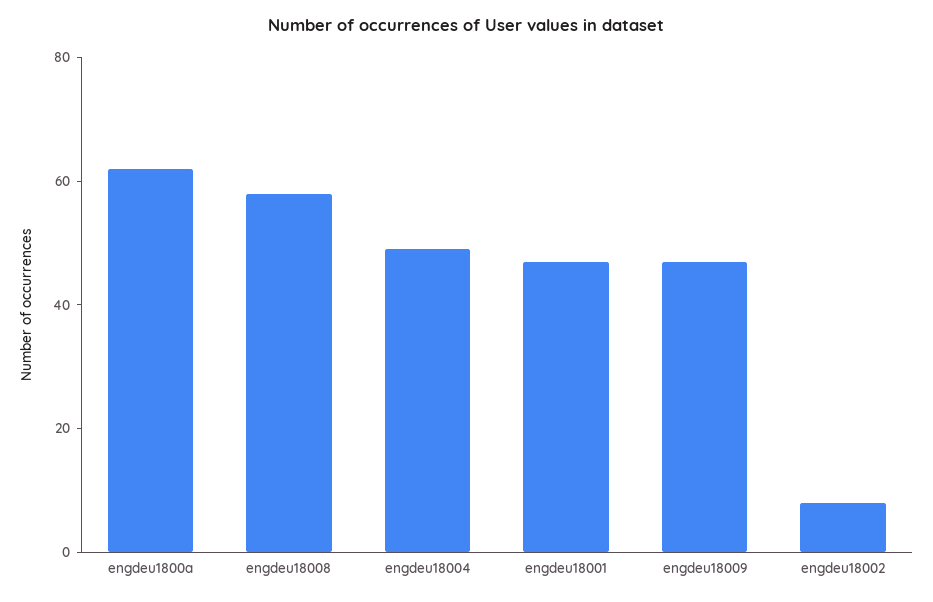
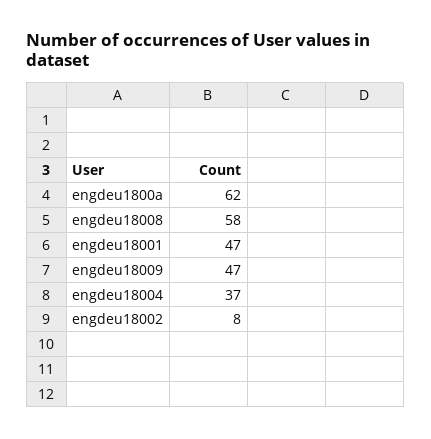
  {
    "engdeu1800a": 62,
    "engdeu18008": 58,
-   "engdeu18004": 50,
+   "engdeu18004": 37,
    "engdeu18001": 47,
    "engdeu18009": 47,
    "engdeu18002": 8
  }

